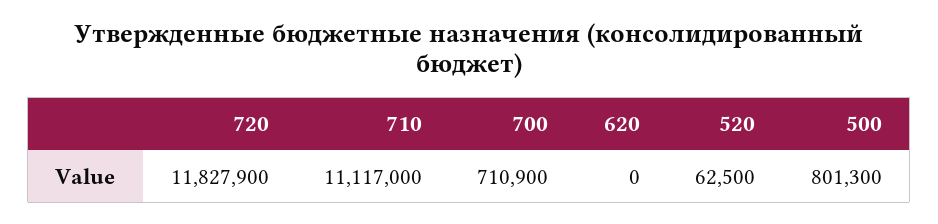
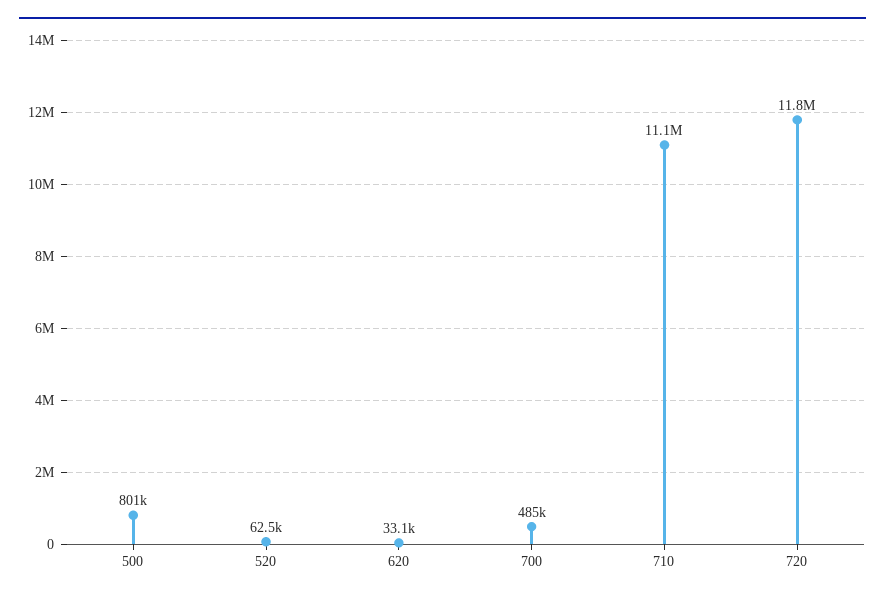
  {
    "720": 11827900,
    "710": 11117000,
-   "700": 710900,
+   "700": 485000,
-   "620": 0,
+   "620": 33100,
    "520": 62500,
    "500": 801300
  }

